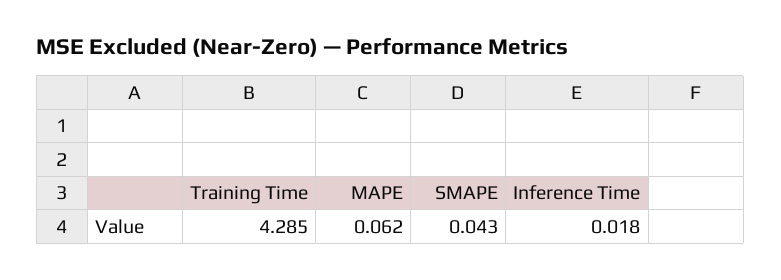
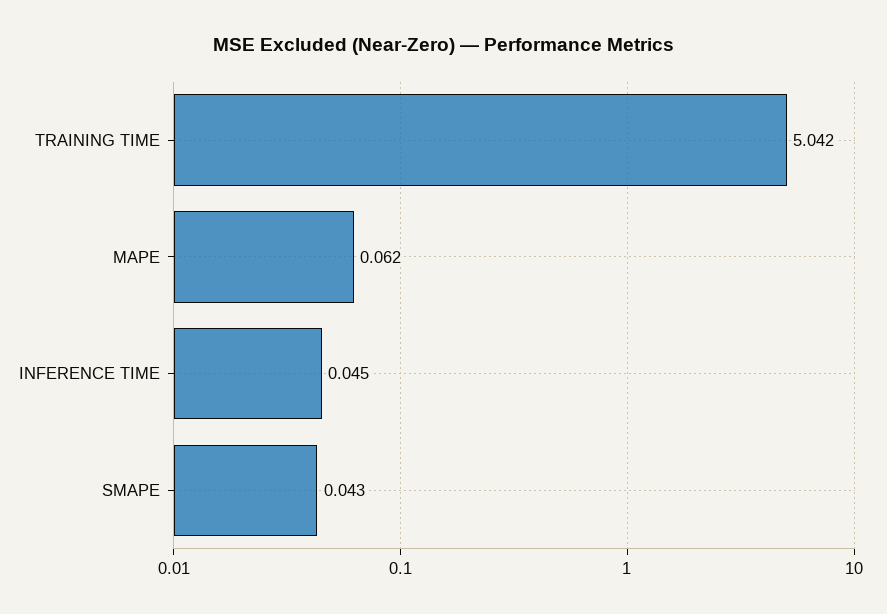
  {
-   "Training Time": 4.285,
+   "Training Time": 5.042,
    "MAPE": 0.062,
    "SMAPE": 0.043,
-   "Inference Time": 0.018
+   "Inference Time": 0.045
  }

